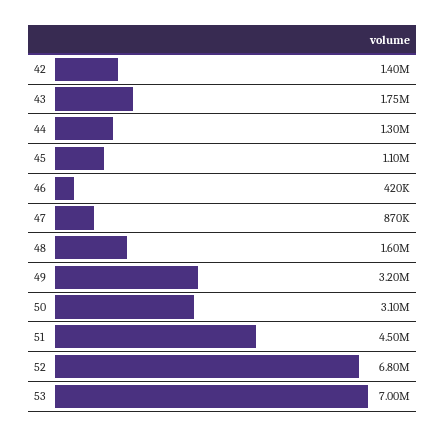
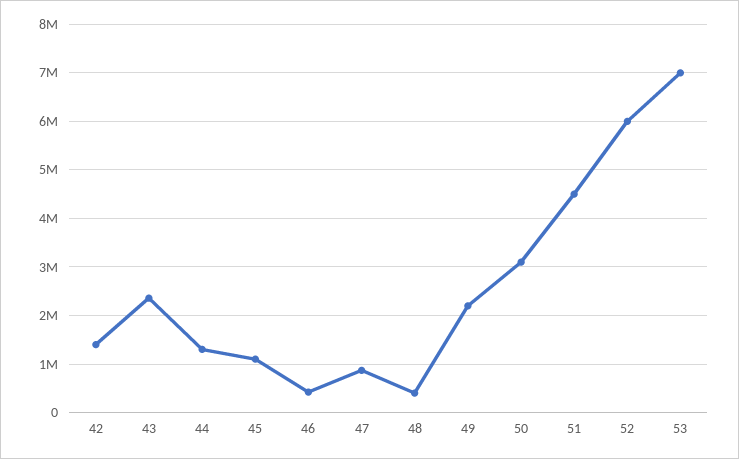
  {
    "42": 1400000,
-   "43": 1750000,
+   "43": 2400000,
    "44": 1300000,
    "45": 1100000,
    "46": 420000,
    "47": 870000,
-   "48": 1600000,
+   "48": 400000,
-   "49": 3200000,
+   "49": 2200000,
    "50": 3100000,
    "51": 4500000,
-   "52": 6800000,
+   "52": 6000000,
    "53": 7000000
  }

